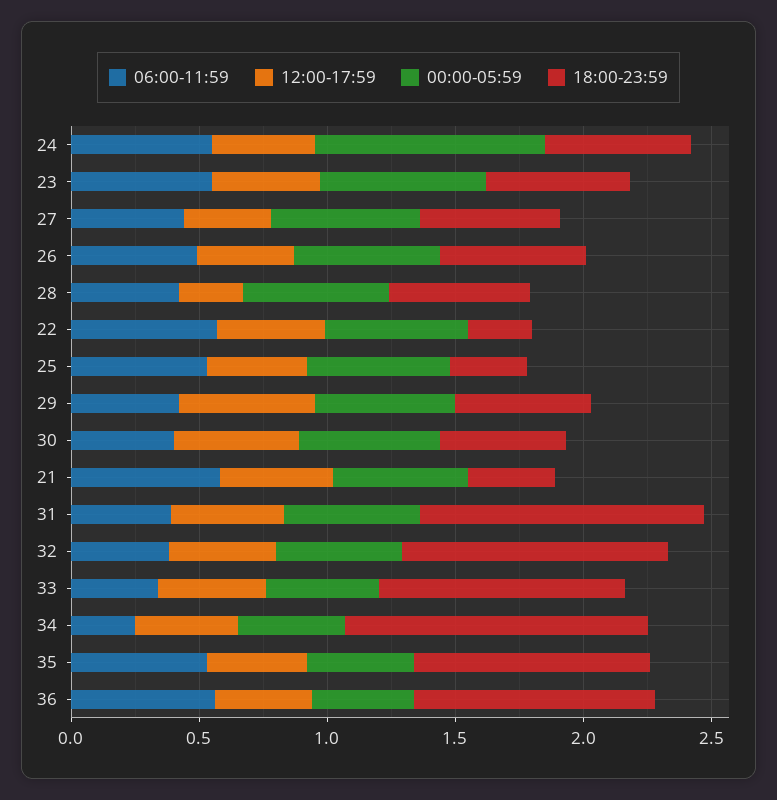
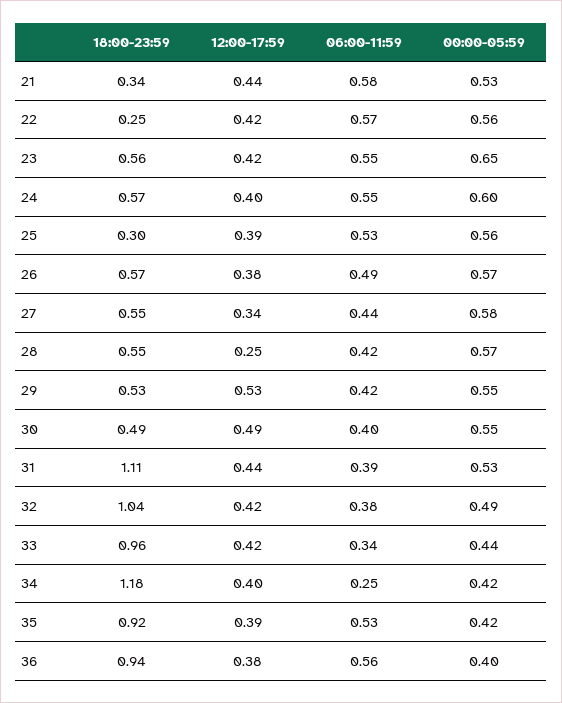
  {
    "06:00-11:59": {
      "24": 0.55,
      "23": 0.55,
      "27": 0.44,
      "26": 0.49,
      "28": 0.42,
      "22": 0.57,
      "25": 0.53,
      "29": 0.42,
      "30": 0.4,
      "21": 0.58,
      "31": 0.39,
      "32": 0.38,
      "33": 0.34,
      "34": 0.25,
      "35": 0.53,
      "36": 0.56
    },
    "12:00-17:59": {
      "24": 0.4,
      "23": 0.42,
      "27": 0.34,
      "26": 0.38,
      "28": 0.25,
      "22": 0.42,
      "25": 0.39,
      "29": 0.53,
      "30": 0.49,
      "21": 0.44,
      "31": 0.44,
      "32": 0.42,
      "33": 0.42,
      "34": 0.4,
      "35": 0.39,
      "36": 0.38
    },
    "00:00-05:59": {
-     "24": 0.9,
+     "24": 0.6,
      "23": 0.65,
      "27": 0.58,
      "26": 0.57,
      "28": 0.57,
      "22": 0.56,
      "25": 0.56,
      "29": 0.55,
      "30": 0.55,
      "21": 0.53,
      "31": 0.53,
      "32": 0.49,
      "33": 0.44,
      "34": 0.42,
      "35": 0.42,
      "36": 0.4
    },
    "18:00-23:59": {
      "24": 0.57,
      "23": 0.56,
      "27": 0.55,
      "26": 0.57,
      "28": 0.55,
      "22": 0.25,
      "25": 0.3,
      "29": 0.53,
      "30": 0.49,
      "21": 0.34,
      "31": 1.11,
      "32": 1.04,
      "33": 0.96,
      "34": 1.18,
      "35": 0.92,
      "36": 0.94
    }
  }

